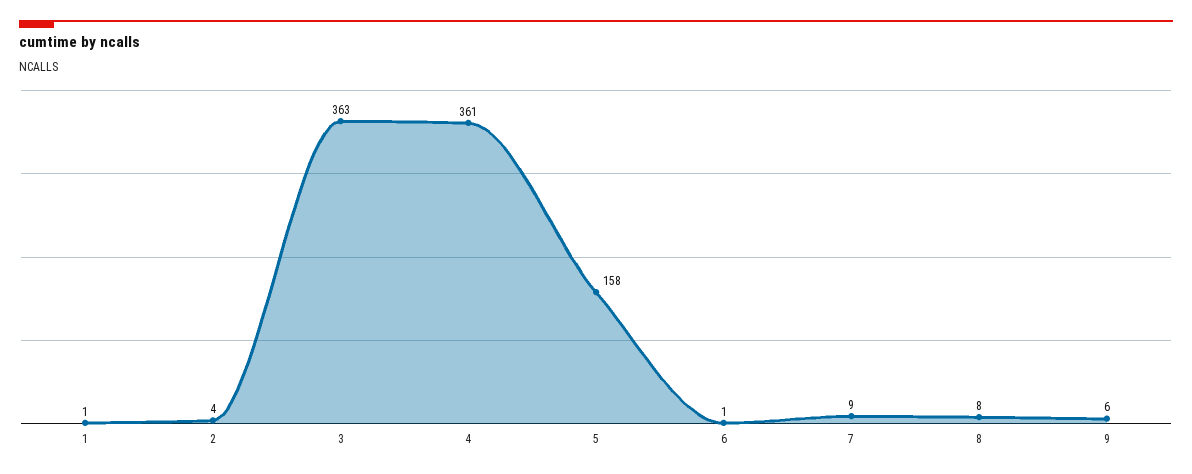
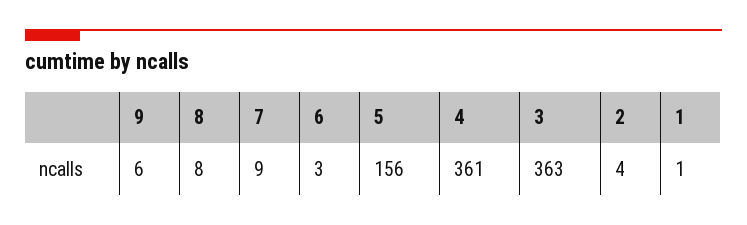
  {
    "1": 1,
    "2": 4,
    "3": 363,
    "4": 361,
-   "5": 158,
+   "5": 156,
-   "6": 1,
+   "6": 3,
    "7": 9,
    "8": 8,
    "9": 6
  }

